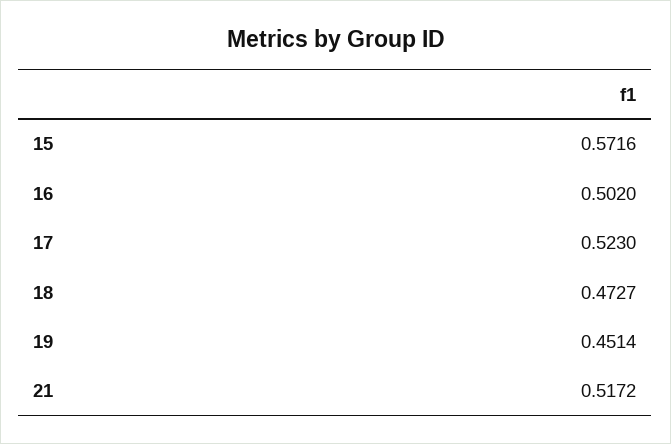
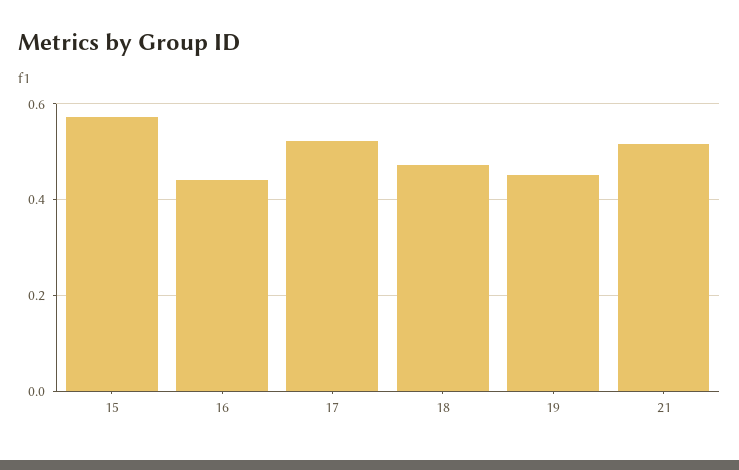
  {
    "15": 0.5716,
-   "16": 0.502,
+   "16": 0.44,
    "17": 0.523,
    "18": 0.4727,
    "19": 0.4514,
    "21": 0.5172
  }

